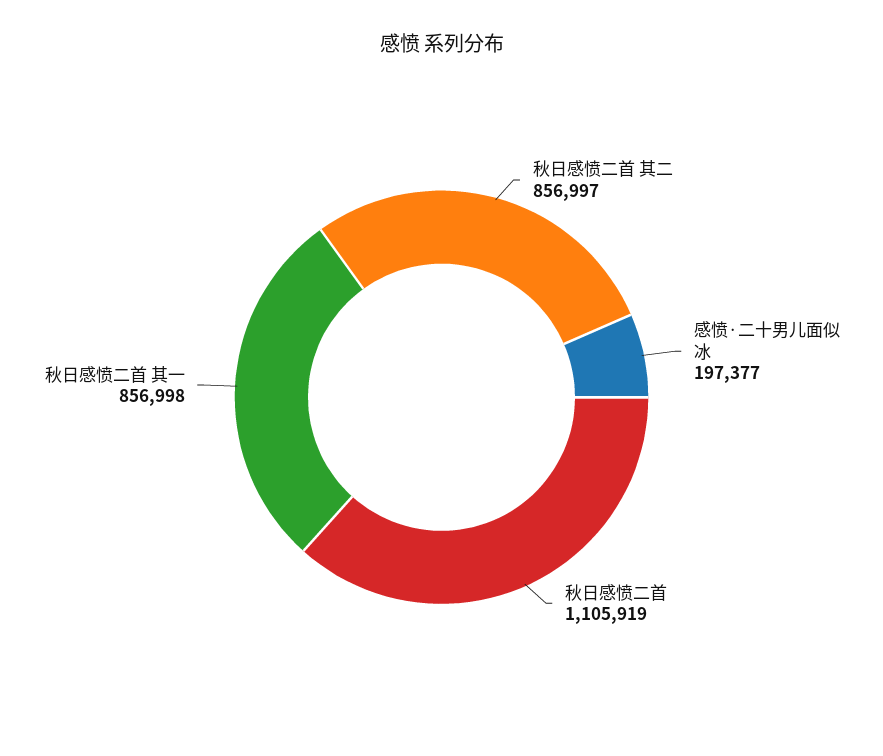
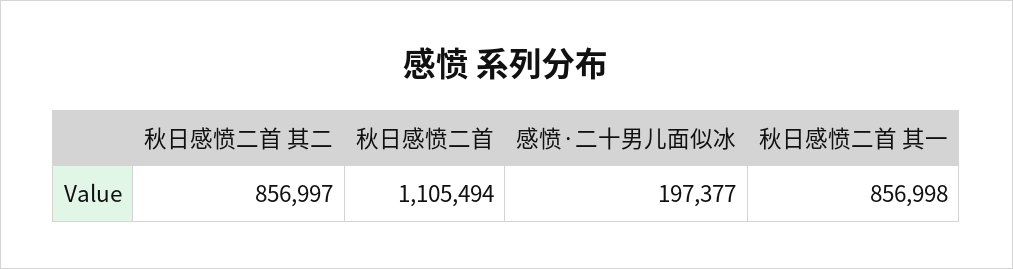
  {
    "秋日感愤二首 其二": 856997,
    "感愤·二十男儿面似冰": 197377,
-   "秋日感愤二首": 1105919,
+   "秋日感愤二首": 1105494,
    "秋日感愤二首 其一": 856998
  }

